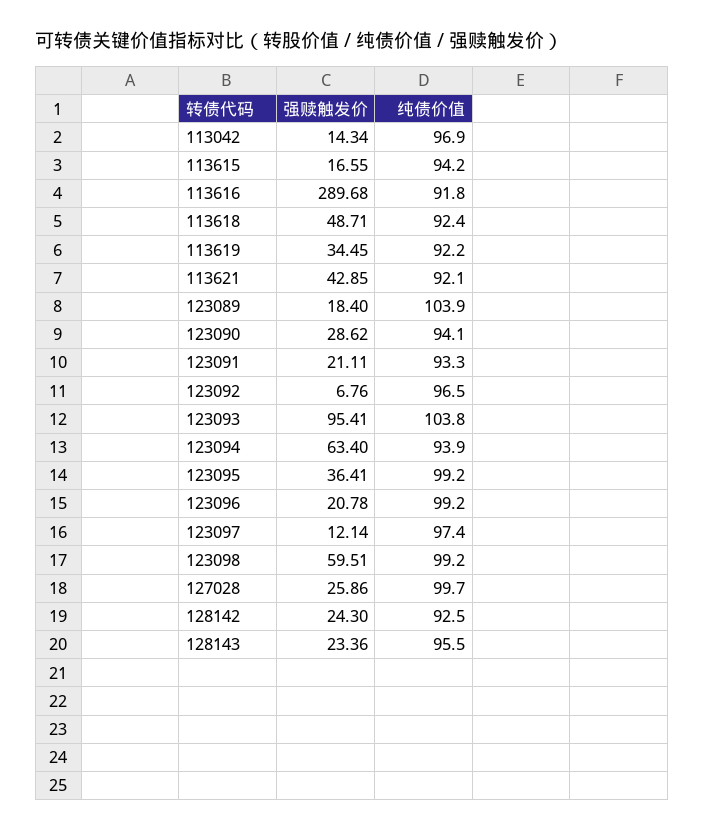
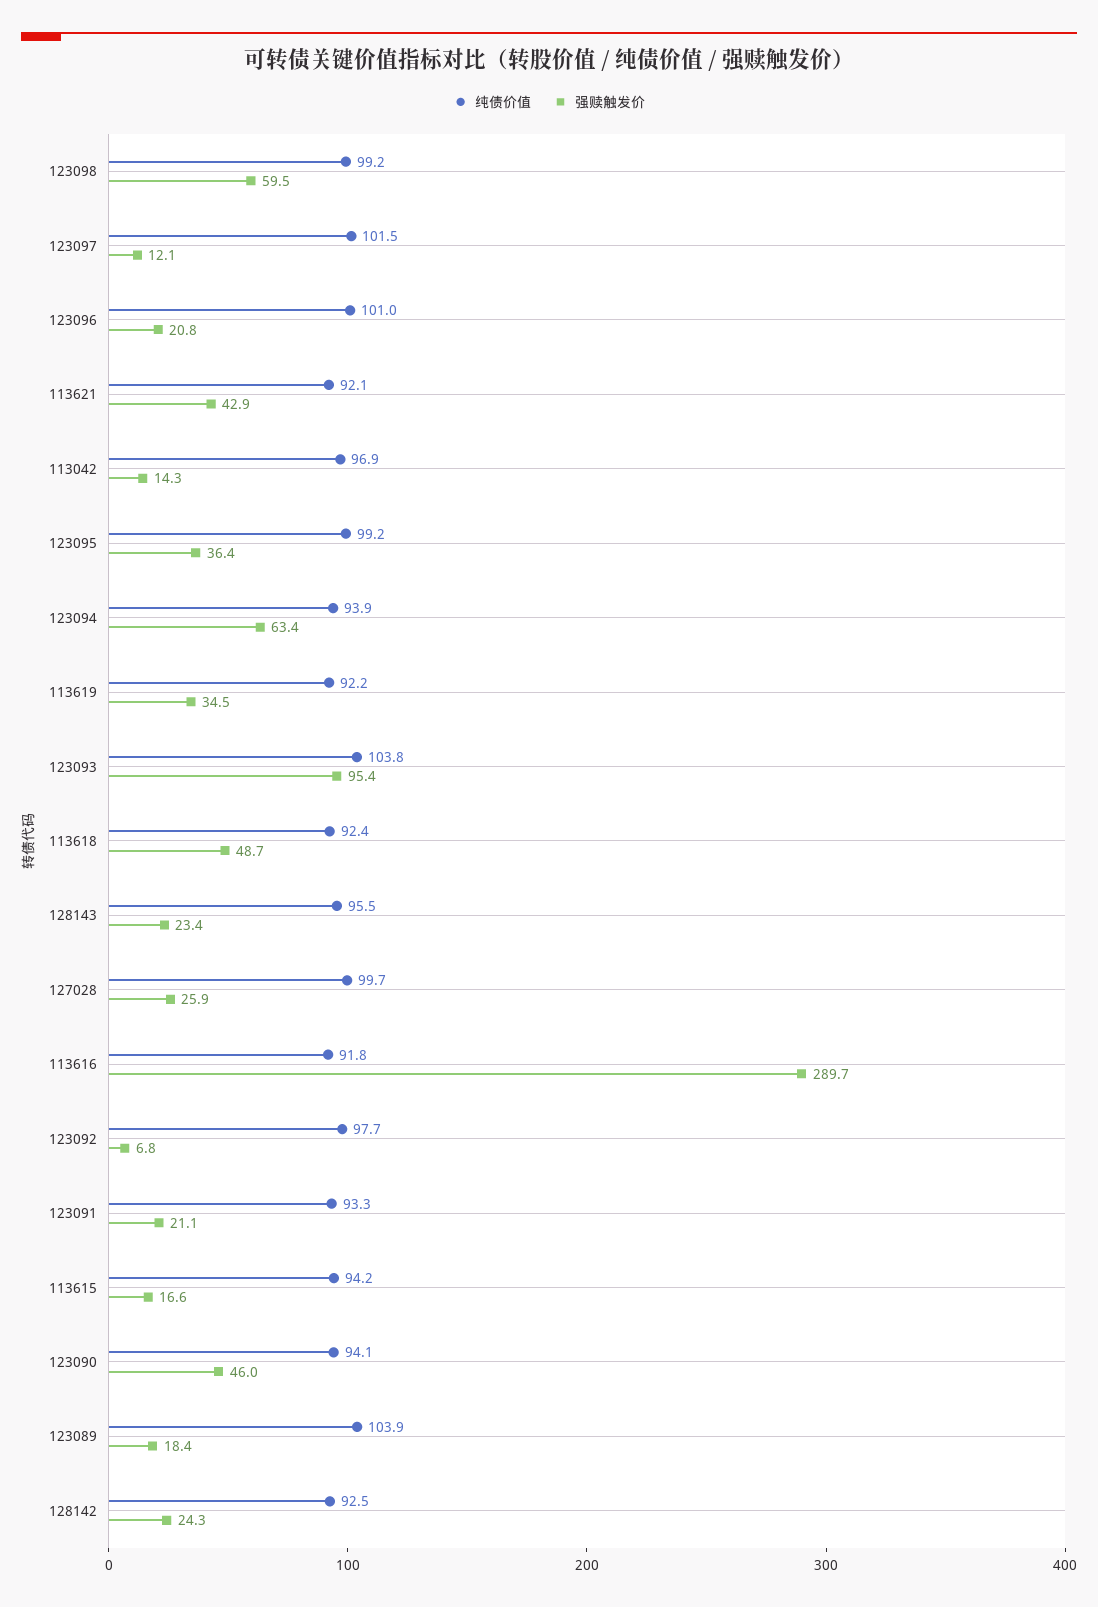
  {
    "强赎触发价": {
      "113042": 14.34,
      "113615": 16.55,
      "113616": 289.68,
      "113618": 48.71,
      "113619": 34.45,
      "113621": 42.85,
      "123089": 18.4,
-     "123090": 28.62,
+     "123090": 46,
      "123091": 21.11,
      "123092": 6.76,
      "123093": 95.41,
      "123094": 63.4,
      "123095": 36.41,
      "123096": 20.78,
      "123097": 12.14,
      "123098": 59.51,
      "127028": 25.86,
      "128142": 24.3,
      "128143": 23.36
    },
    "纯债价值": {
      "113042": 96.9,
      "113615": 94.2,
      "113616": 91.8,
      "113618": 92.4,
      "113619": 92.2,
      "113621": 92.1,
      "123089": 103.9,
      "123090": 94.1,
      "123091": 93.3,
-     "123092": 96.5,
+     "123092": 97.7,
      "123093": 103.8,
      "123094": 93.9,
      "123095": 99.2,
-     "123096": 99.2,
+     "123096": 101,
-     "123097": 97.4,
+     "123097": 101.5,
      "123098": 99.2,
      "127028": 99.7,
      "128142": 92.5,
      "128143": 95.5
    }
  }

